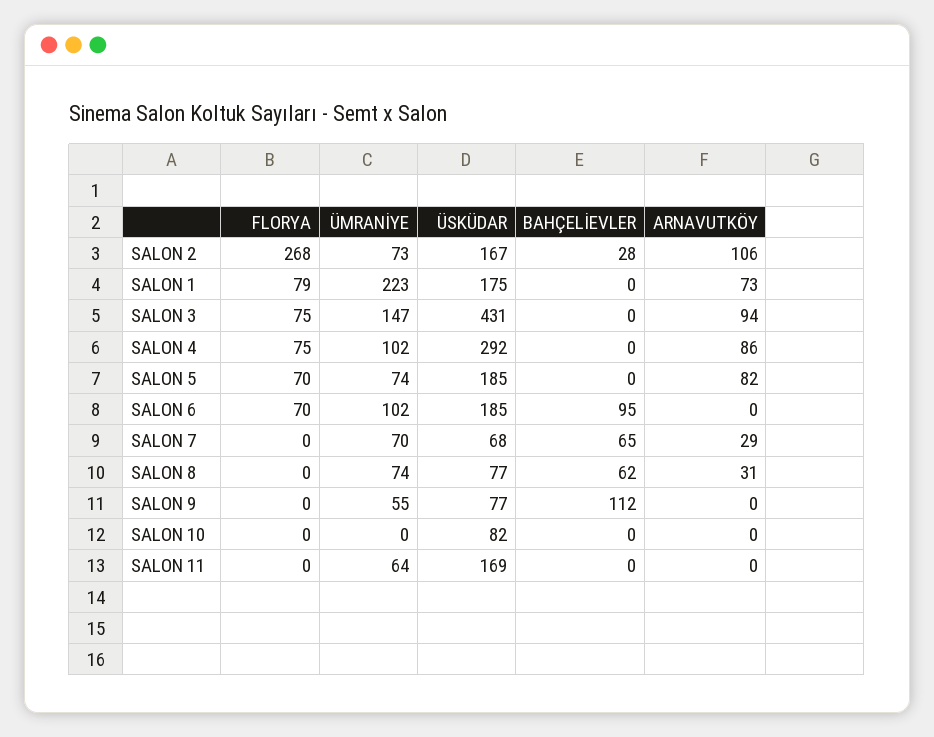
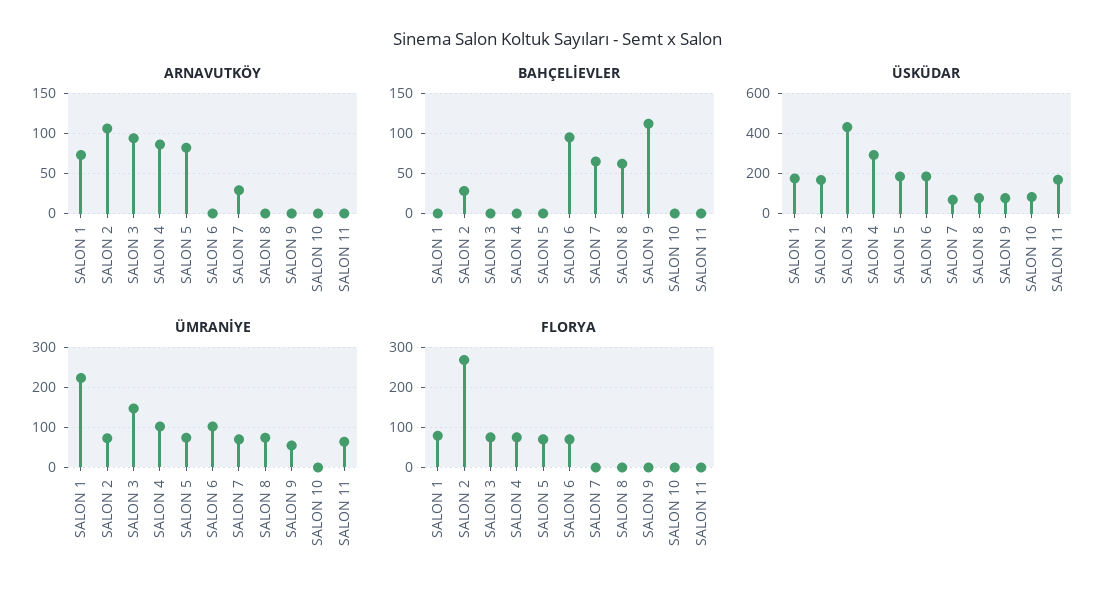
  {
    "FLORYA": {
      "SALON 2": 268,
      "SALON 1": 79,
      "SALON 3": 75,
      "SALON 4": 75,
      "SALON 5": 70,
      "SALON 6": 70,
      "SALON 7": 0,
      "SALON 8": 0,
      "SALON 9": 0,
      "SALON 10": 0,
      "SALON 11": 0
    },
    "ÜMRANİYE": {
      "SALON 2": 73,
      "SALON 1": 223,
      "SALON 3": 147,
      "SALON 4": 102,
      "SALON 5": 74,
      "SALON 6": 102,
      "SALON 7": 70,
      "SALON 8": 74,
      "SALON 9": 55,
      "SALON 10": 0,
      "SALON 11": 64
    },
    "ÜSKÜDAR": {
      "SALON 2": 167,
      "SALON 1": 175,
      "SALON 3": 431,
      "SALON 4": 292,
      "SALON 5": 185,
      "SALON 6": 185,
      "SALON 7": 68,
      "SALON 8": 77,
      "SALON 9": 77,
      "SALON 10": 82,
      "SALON 11": 169
    },
    "BAHÇELİEVLER": {
      "SALON 2": 28,
      "SALON 1": 0,
      "SALON 3": 0,
      "SALON 4": 0,
      "SALON 5": 0,
      "SALON 6": 95,
      "SALON 7": 65,
      "SALON 8": 62,
      "SALON 9": 112,
      "SALON 10": 0,
      "SALON 11": 0
    },
    "ARNAVUTKÖY": {
      "SALON 2": 106,
      "SALON 1": 73,
      "SALON 3": 94,
      "SALON 4": 86,
      "SALON 5": 82,
      "SALON 6": 0,
      "SALON 7": 29,
-     "SALON 8": 31,
+     "SALON 8": 0,
      "SALON 9": 0,
      "SALON 10": 0,
      "SALON 11": 0
    }
  }

